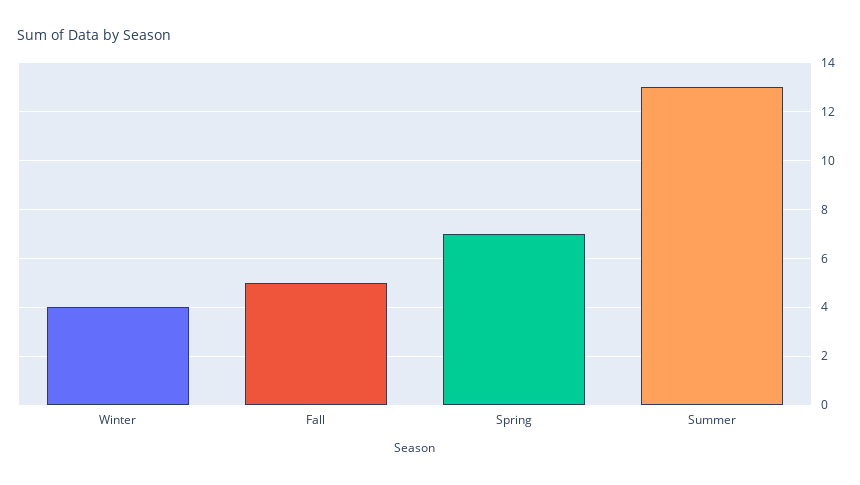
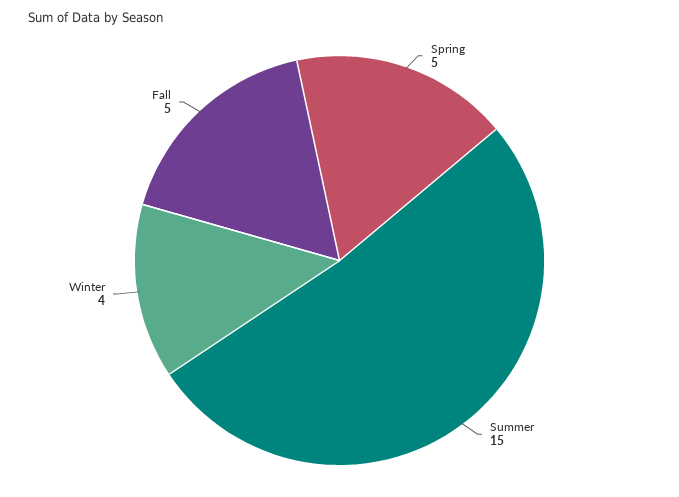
  {
    "Winter": 4,
    "Fall": 5,
-   "Spring": 7,
+   "Spring": 5,
-   "Summer": 13
+   "Summer": 15
  }

